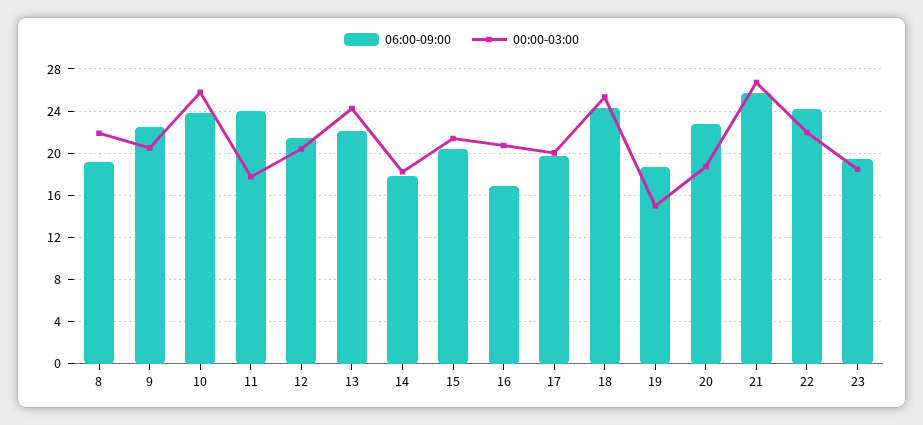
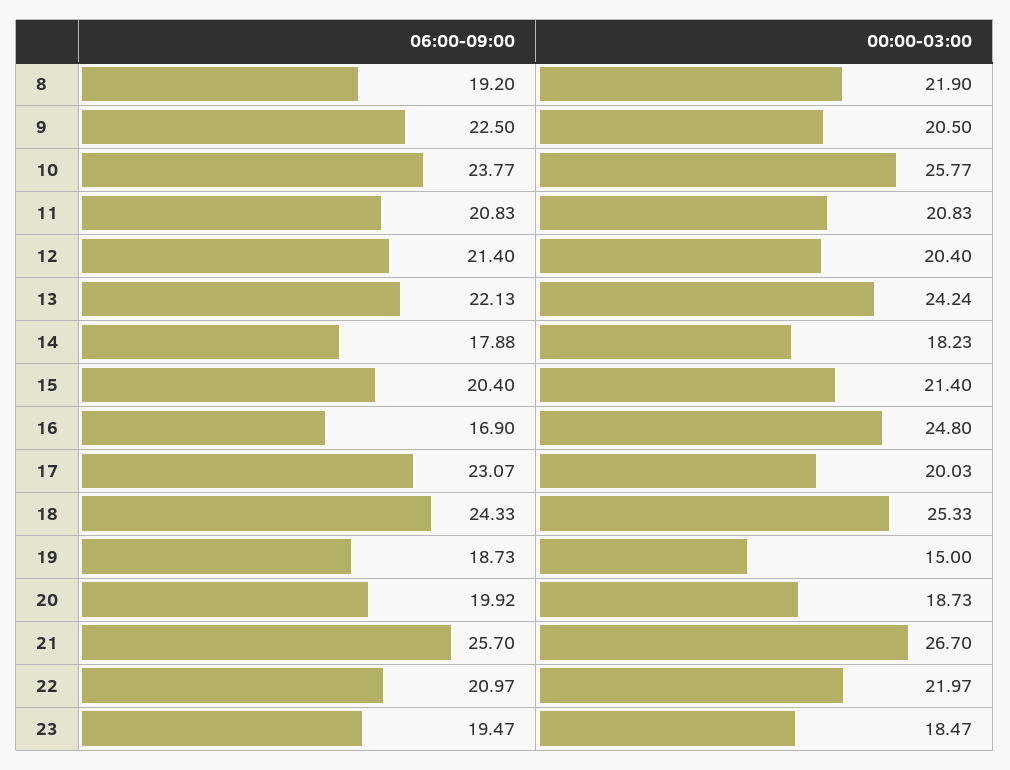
  {
    "06:00-09:00": {
      "8": 19.2,
      "9": 22.5,
      "10": 23.77,
-     "11": 24,
+     "11": 20.83,
      "12": 21.4,
      "13": 22.13,
      "14": 17.88,
      "15": 20.4,
      "16": 16.9,
-     "17": 20,
+     "17": 23.07,
      "18": 24.33,
      "19": 18.73,
-     "20": 23,
+     "20": 19.92,
      "21": 25.7,
-     "22": 24,
+     "22": 20.97,
      "23": 19.47
    },
    "00:00-03:00": {
      "8": 21.9,
      "9": 20.5,
      "10": 25.77,
-     "11": 18,
+     "11": 20.83,
      "12": 20.4,
      "13": 24.24,
      "14": 18.23,
      "15": 21.4,
-     "16": 21,
+     "16": 24.8,
      "17": 20.03,
      "18": 25.33,
      "19": 15,
      "20": 18.73,
      "21": 26.7,
      "22": 21.97,
      "23": 18.47
    }
  }

